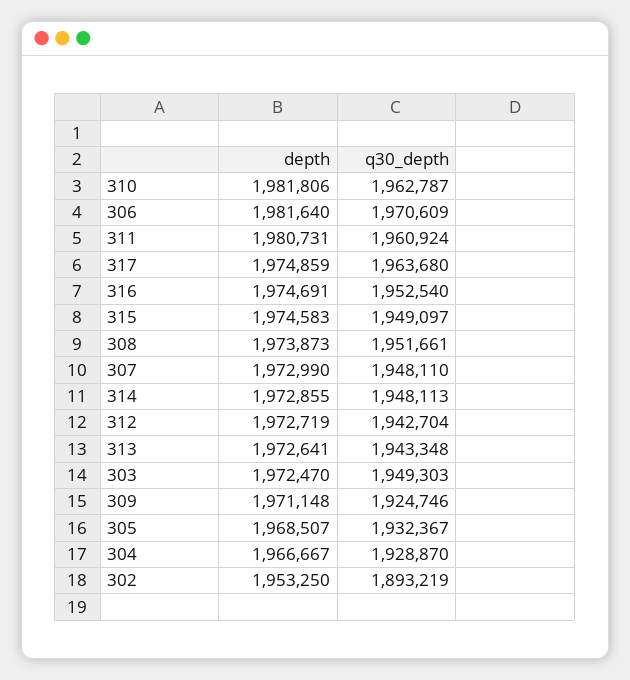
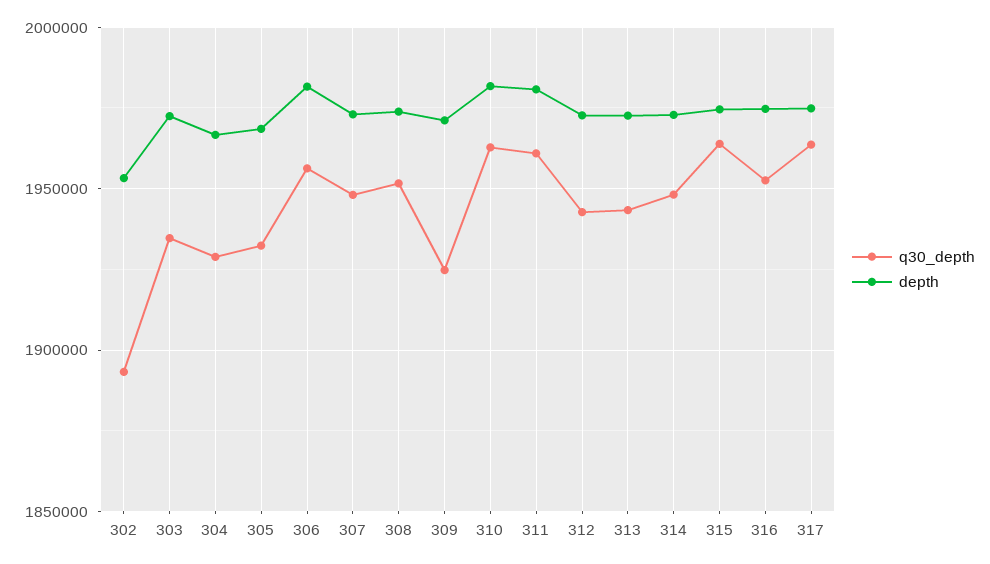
  {
    "depth": {
      "310": 1981806,
      "306": 1981640,
      "311": 1980731,
      "317": 1974859,
      "316": 1974691,
      "315": 1974583,
      "308": 1973873,
      "307": 1972990,
      "314": 1972855,
      "312": 1972719,
      "313": 1972641,
      "303": 1972470,
      "309": 1971148,
      "305": 1968507,
      "304": 1966667,
      "302": 1953250
    },
    "q30_depth": {
      "310": 1962787,
-     "306": 1970609,
+     "306": 1955000,
      "311": 1960924,
      "317": 1963680,
      "316": 1952540,
-     "315": 1949097,
+     "315": 1965000,
      "308": 1951661,
      "307": 1948110,
      "314": 1948113,
      "312": 1942704,
      "313": 1943348,
-     "303": 1949303,
+     "303": 1935000,
      "309": 1924746,
      "305": 1932367,
      "304": 1928870,
      "302": 1893219
    }
  }

